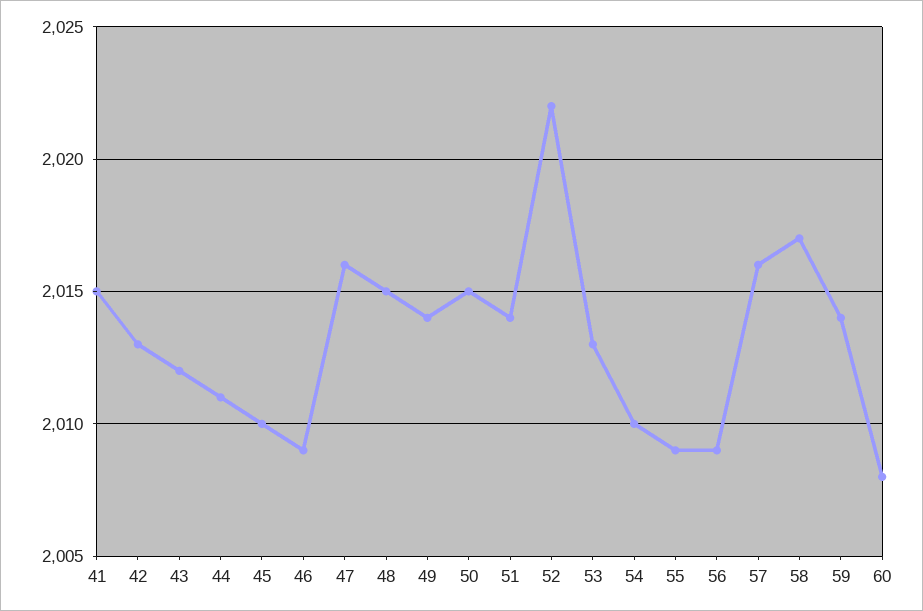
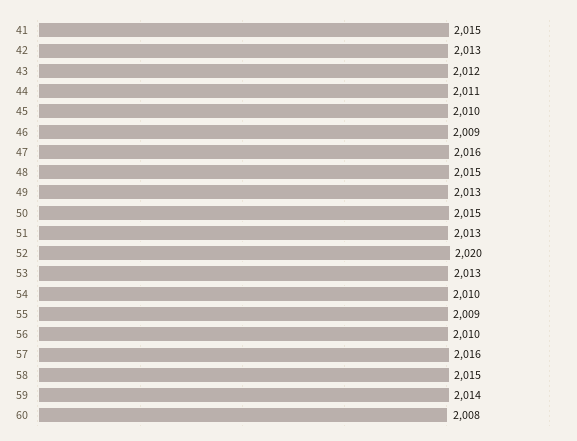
  {
    "41": 2015,
    "42": 2013,
    "43": 2012,
    "44": 2011,
    "45": 2010,
    "46": 2009,
    "47": 2016,
    "48": 2015,
-   "49": 2014,
+   "49": 2013,
    "50": 2015,
-   "51": 2014,
+   "51": 2013,
-   "52": 2022,
+   "52": 2020,
    "53": 2013,
    "54": 2010,
    "55": 2009,
-   "56": 2009,
+   "56": 2010,
    "57": 2016,
-   "58": 2017,
+   "58": 2015,
    "59": 2014,
    "60": 2008
  }

